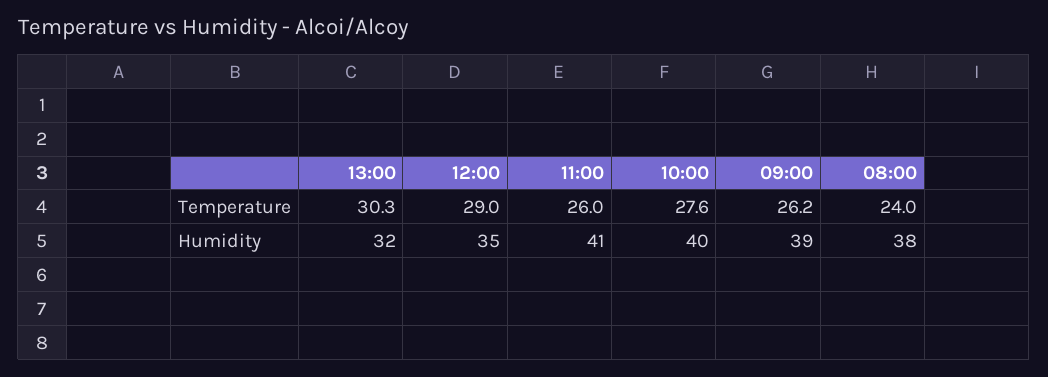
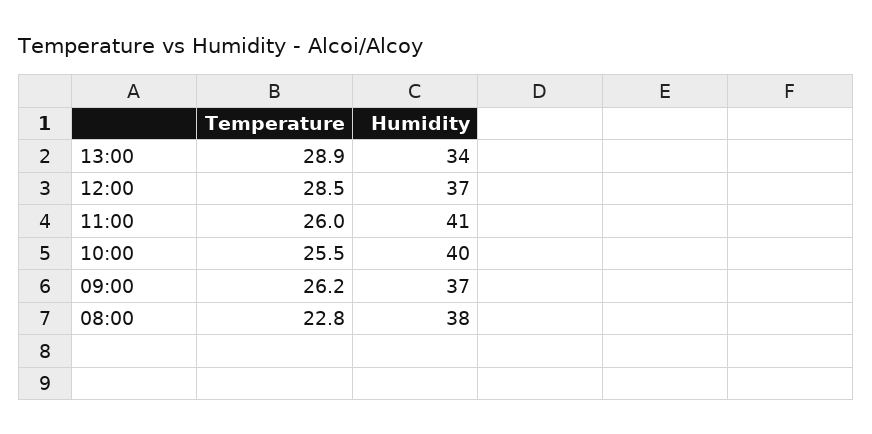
  {
    "13:00": {
-     "Temperature": 30.3,
+     "Temperature": 28.9,
-     "Humidity": 32
+     "Humidity": 34
    },
    "12:00": {
-     "Temperature": 29,
+     "Temperature": 28.5,
-     "Humidity": 35
+     "Humidity": 37
    },
    "11:00": {
      "Temperature": 26,
      "Humidity": 41
    },
    "10:00": {
-     "Temperature": 27.6,
+     "Temperature": 25.5,
      "Humidity": 40
    },
    "09:00": {
      "Temperature": 26.2,
-     "Humidity": 39
+     "Humidity": 37
    },
    "08:00": {
-     "Temperature": 24,
+     "Temperature": 22.8,
      "Humidity": 38
    }
  }

